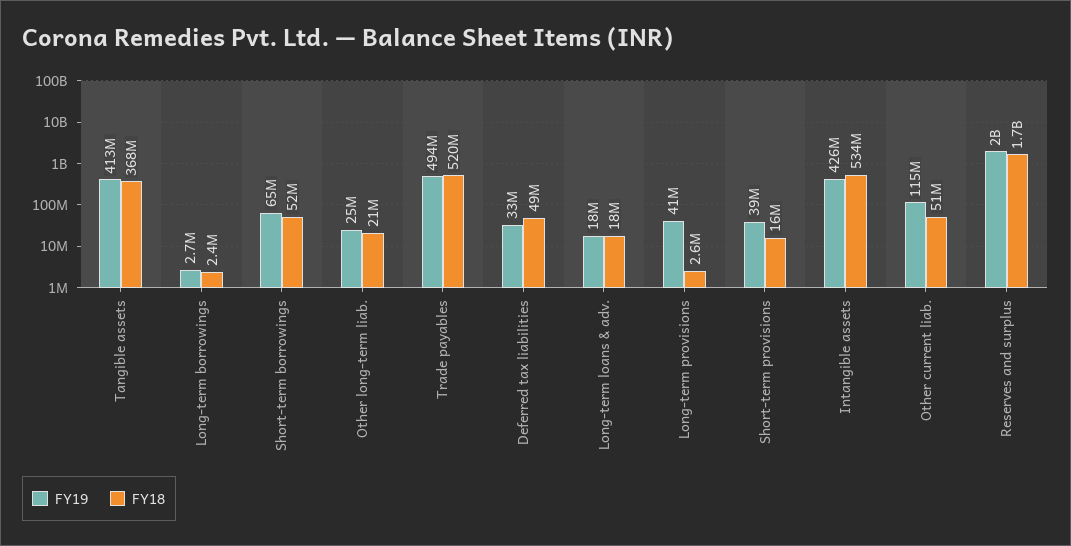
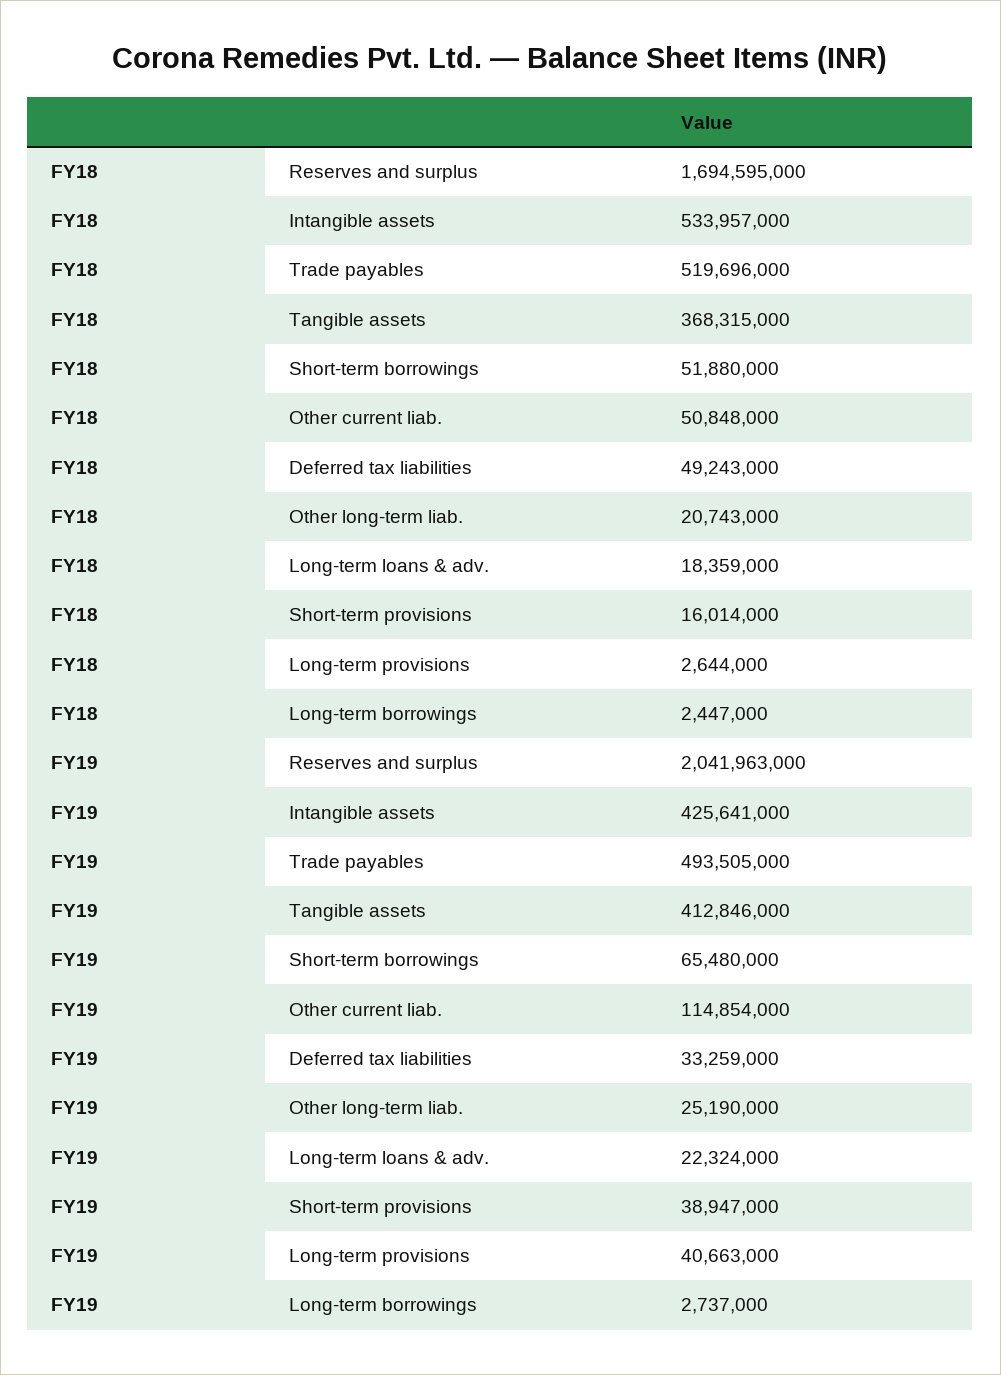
  {
    "FY19": {
      "Tangible assets": 412846000,
      "Long-term borrowings": 2737000,
      "Short-term borrowings": 65480000,
      "Other long-term liab.": 25190000,
      "Trade payables": 493505000,
      "Deferred tax liabilities": 33259000,
-     "Long-term loans & adv.": 18000000,
+     "Long-term loans & adv.": 22324000,
      "Long-term provisions": 40663000,
      "Short-term provisions": 38947000,
      "Intangible assets": 425641000,
      "Other current liab.": 114854000,
      "Reserves and surplus": 2041963000
    },
    "FY18": {
      "Tangible assets": 368315000,
      "Long-term borrowings": 2447000,
      "Short-term borrowings": 51880000,
      "Other long-term liab.": 20743000,
      "Trade payables": 519696000,
      "Deferred tax liabilities": 49243000,
      "Long-term loans & adv.": 18359000,
      "Long-term provisions": 2644000,
      "Short-term provisions": 16014000,
      "Intangible assets": 533957000,
      "Other current liab.": 50848000,
      "Reserves and surplus": 1694595000
    }
  }

